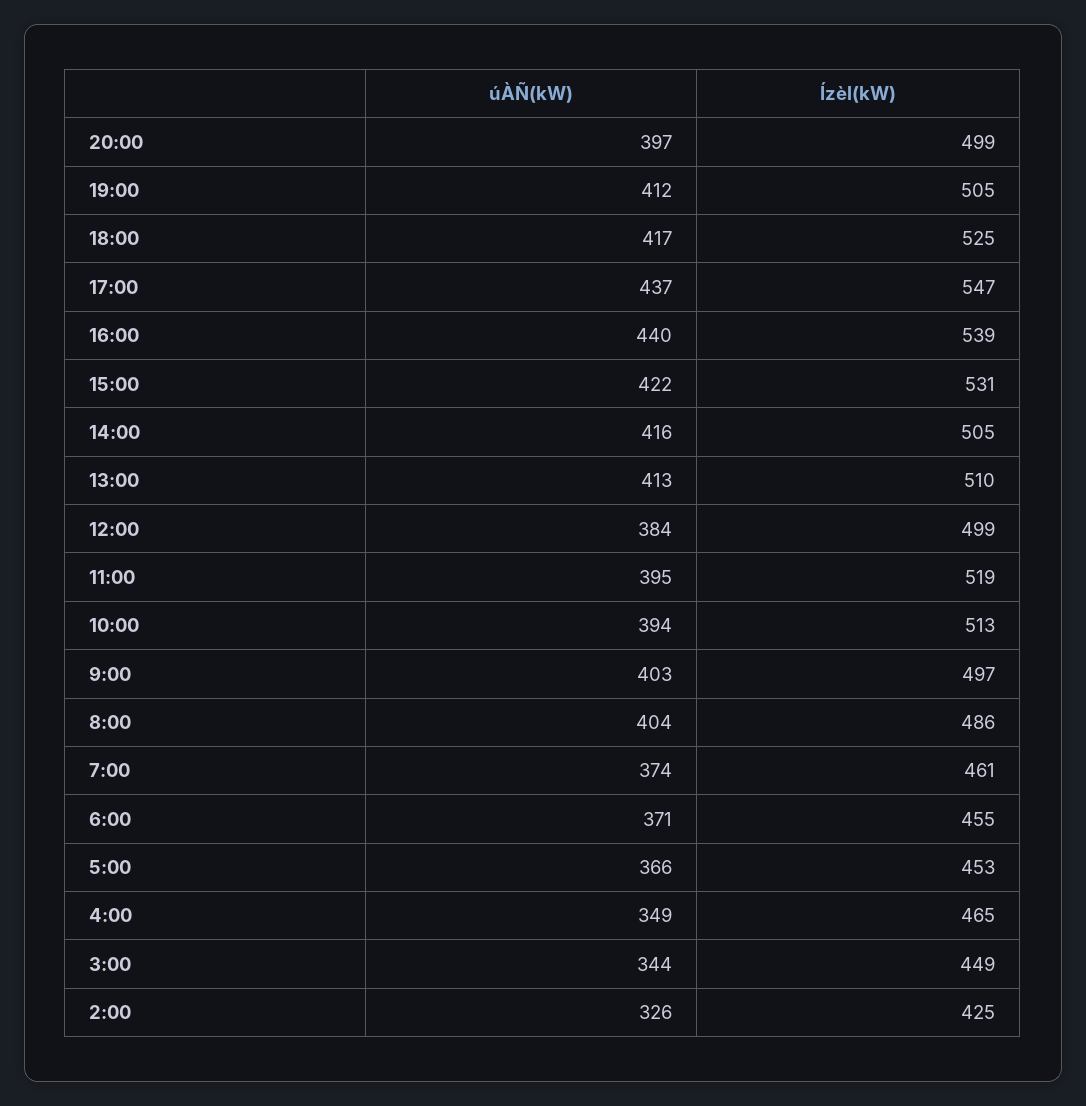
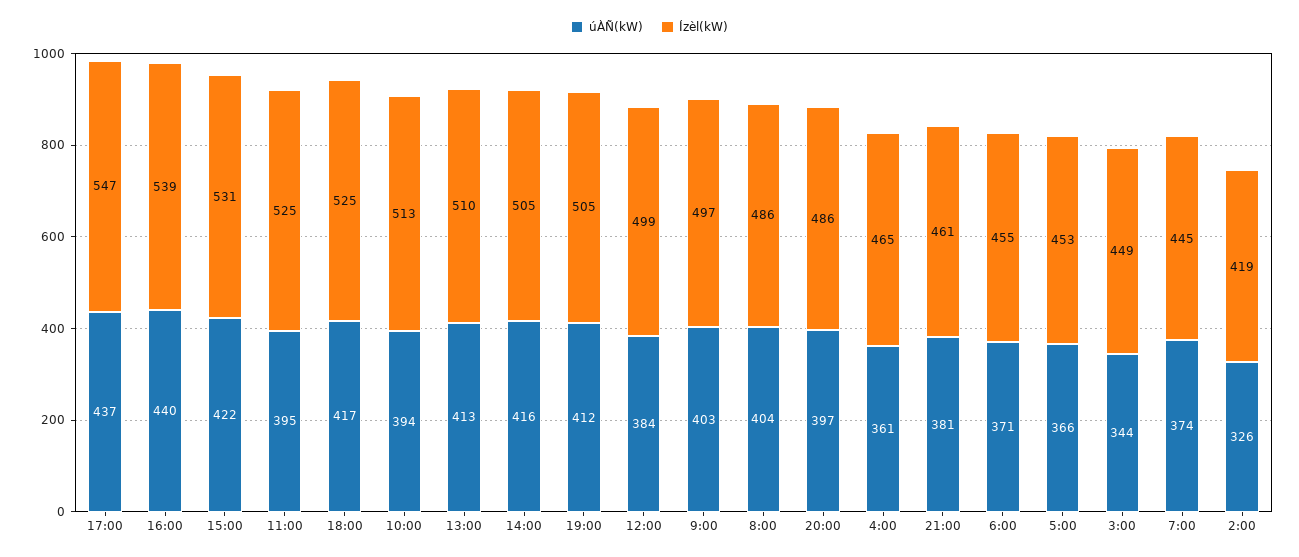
  {
    "úÀÑ(kW)": {
      "20:00": 397,
      "19:00": 412,
      "18:00": 417,
      "17:00": 437,
      "16:00": 440,
      "15:00": 422,
      "14:00": 416,
      "13:00": 413,
      "12:00": 384,
      "11:00": 395,
      "10:00": 394,
      "9:00": 403,
      "8:00": 404,
      "7:00": 374,
      "6:00": 371,
      "5:00": 366,
-     "4:00": 349,
+     "4:00": 361,
      "3:00": 344,
-     "2:00": 326
+     "2:00": 326,
+     "21:00": 381
    },
    "Ízèl(kW)": {
-     "20:00": 499,
+     "20:00": 486,
      "19:00": 505,
      "18:00": 525,
      "17:00": 547,
      "16:00": 539,
      "15:00": 531,
      "14:00": 505,
      "13:00": 510,
      "12:00": 499,
-     "11:00": 519,
+     "11:00": 525,
      "10:00": 513,
      "9:00": 497,
      "8:00": 486,
-     "7:00": 461,
+     "7:00": 445,
      "6:00": 455,
      "5:00": 453,
      "4:00": 465,
      "3:00": 449,
-     "2:00": 425
+     "2:00": 419,
+     "21:00": 461
    }
  }

